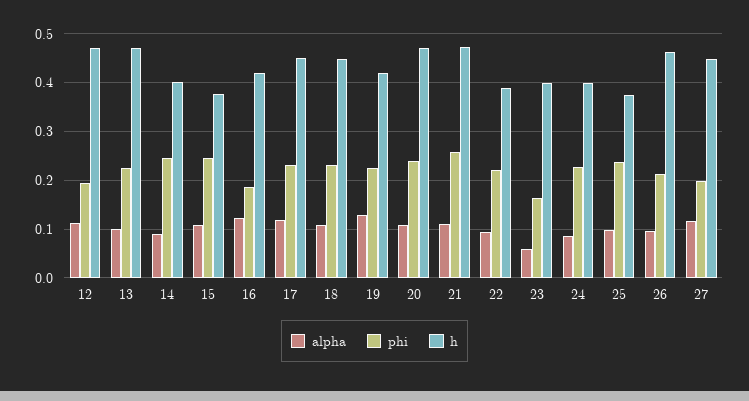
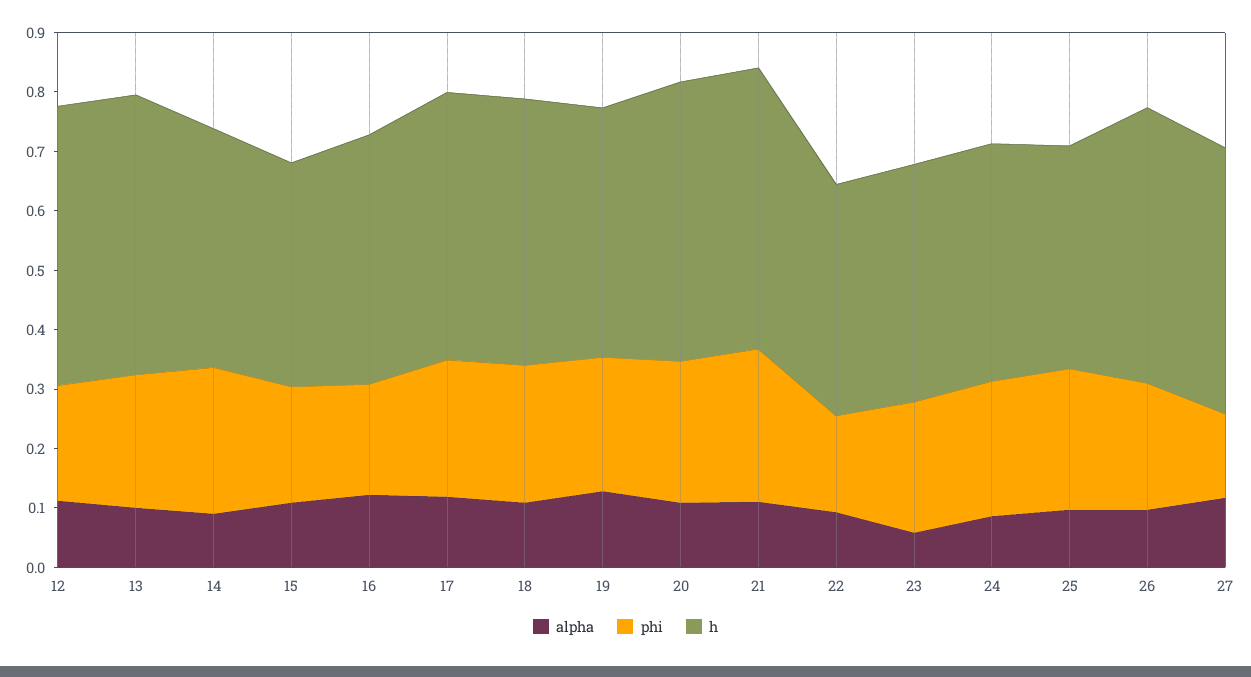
  {
    "alpha": {
      "12": 0.12,
      "13": 0.1,
      "14": 0.08,
      "15": 0.1,
      "16": 0.12,
      "17": 0.12,
      "18": 0.1,
      "19": 0.12,
      "20": 0.1,
      "21": 0.12,
      "22": 0.1,
      "23": 0.06,
      "24": 0.08,
      "25": 0.1,
      "26": 0.1,
      "27": 0.12
    },
    "phi": {
      "12": 0.2,
      "13": 0.22,
      "14": 0.24,
-     "15": 0.24,
+     "15": 0.2,
      "16": 0.18,
      "17": 0.24,
      "18": 0.24,
      "19": 0.22,
      "20": 0.24,
      "21": 0.26,
-     "22": 0.22,
+     "22": 0.16,
-     "23": 0.16,
+     "23": 0.22,
      "24": 0.22,
      "25": 0.24,
      "26": 0.22,
-     "27": 0.2
+     "27": 0.14
    },
    "h": {
      "12": 0.48,
      "13": 0.48,
      "14": 0.4,
      "15": 0.38,
      "16": 0.42,
      "17": 0.46,
      "18": 0.44,
      "19": 0.42,
      "20": 0.48,
      "21": 0.48,
      "22": 0.38,
      "23": 0.4,
      "24": 0.4,
      "25": 0.38,
      "26": 0.46,
      "27": 0.44
    }
  }

